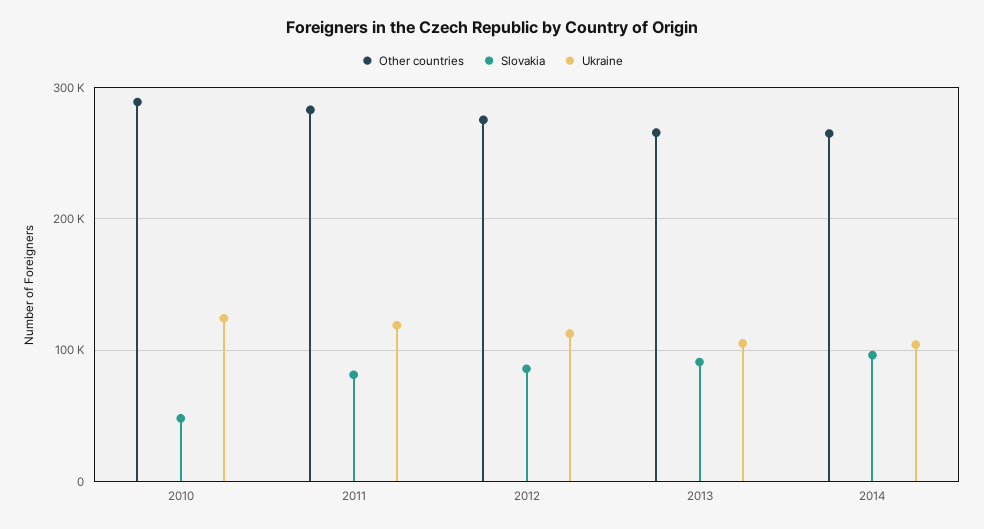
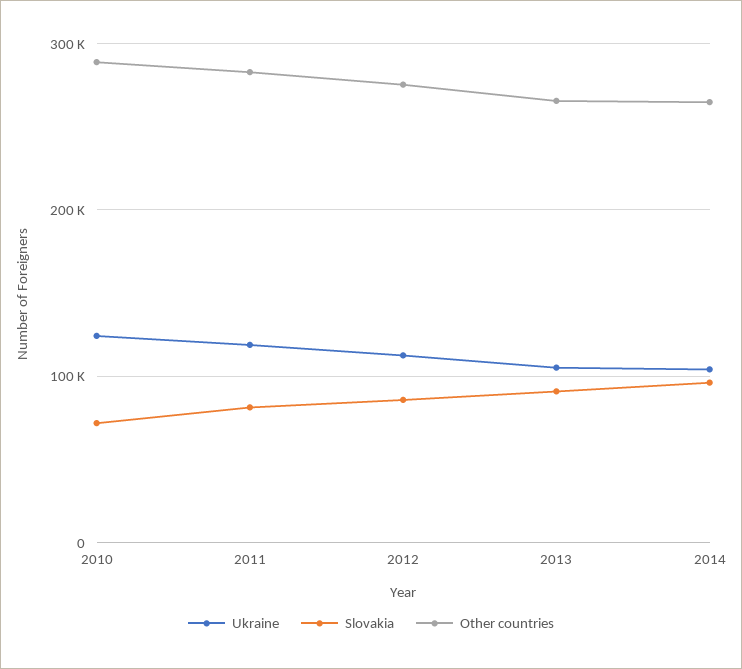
  {
    "Other countries": {
      "2010": 290000,
      "2011": 280000,
      "2012": 280000,
      "2013": 270000,
      "2014": 260000
    },
    "Slovakia": {
-     "2010": 50000,
+     "2010": 70000,
      "2011": 80000,
      "2012": 90000,
      "2013": 90000,
      "2014": 100000
    },
    "Ukraine": {
      "2010": 120000,
      "2011": 120000,
      "2012": 110000,
      "2013": 110000,
      "2014": 100000
    }
  }

